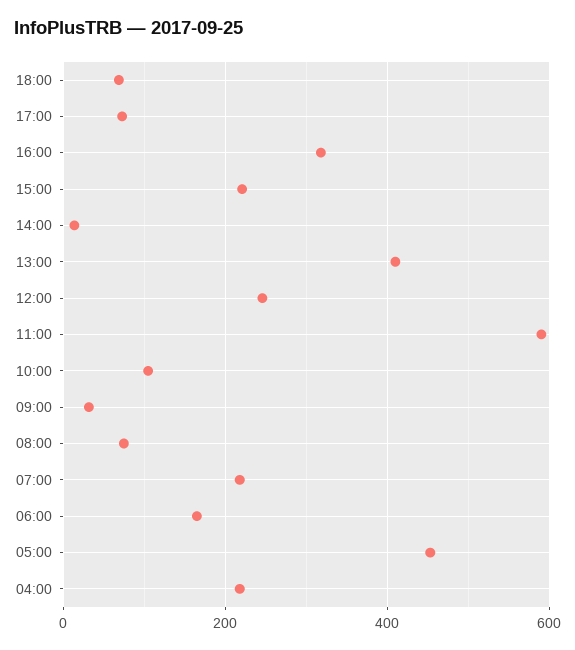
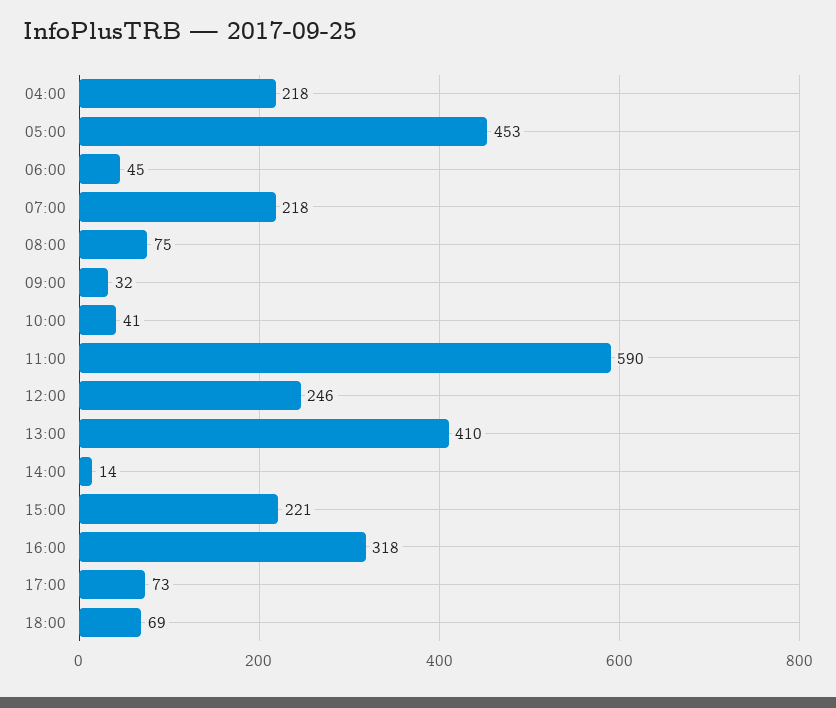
  {
    "18:00": 69,
    "17:00": 73,
    "16:00": 318,
    "15:00": 221,
    "14:00": 14,
    "13:00": 410,
    "12:00": 246,
    "11:00": 590,
-   "10:00": 100,
+   "10:00": 41,
    "09:00": 32,
    "08:00": 75,
    "07:00": 218,
-   "06:00": 160,
+   "06:00": 45,
    "05:00": 453,
    "04:00": 218
  }

